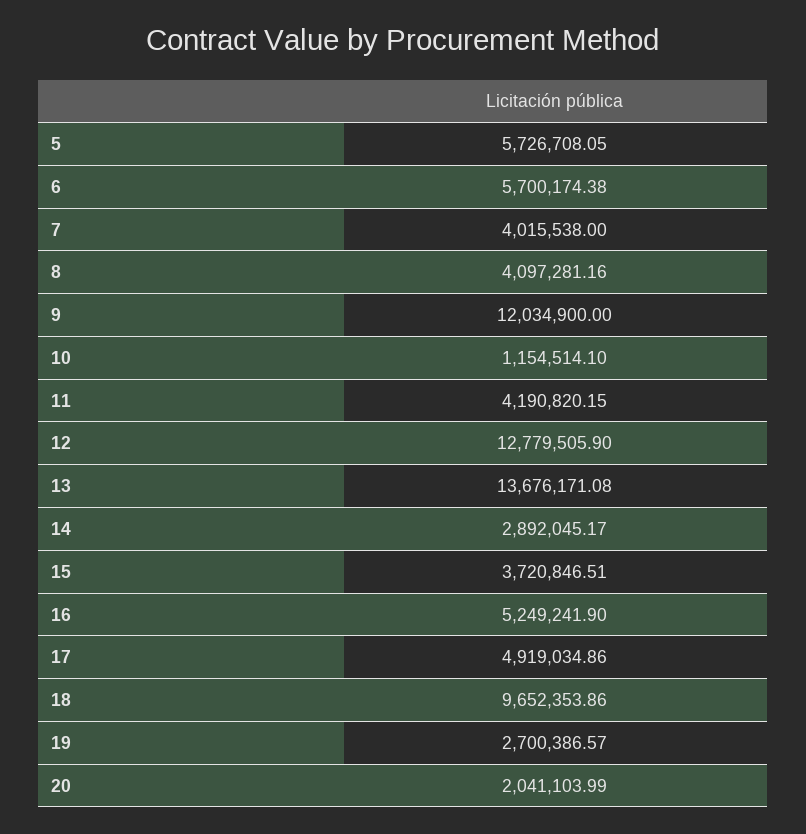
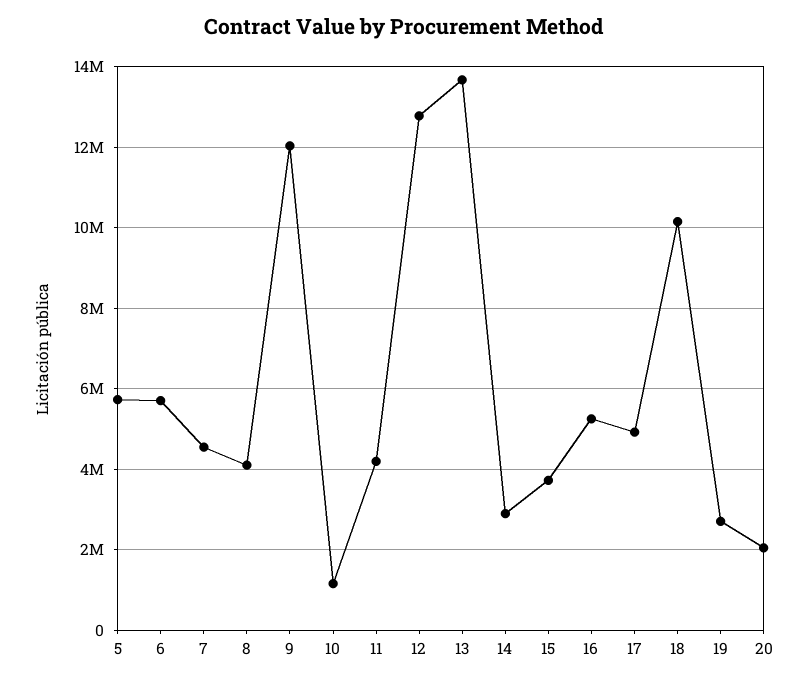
  {
    "5": 5726708.05,
    "6": 5700174.38,
-   "7": 4015538,
+   "7": 4600000,
    "8": 4097281.16,
    "9": 12034900,
    "10": 1154514.1,
    "11": 4190820.15,
    "12": 12779505.9,
    "13": 13676171.08,
    "14": 2892045.17,
    "15": 3720846.51,
    "16": 5249241.9,
    "17": 4919034.86,
-   "18": 9652353.86,
+   "18": 10200000,
    "19": 2700386.57,
    "20": 2041103.99
  }

